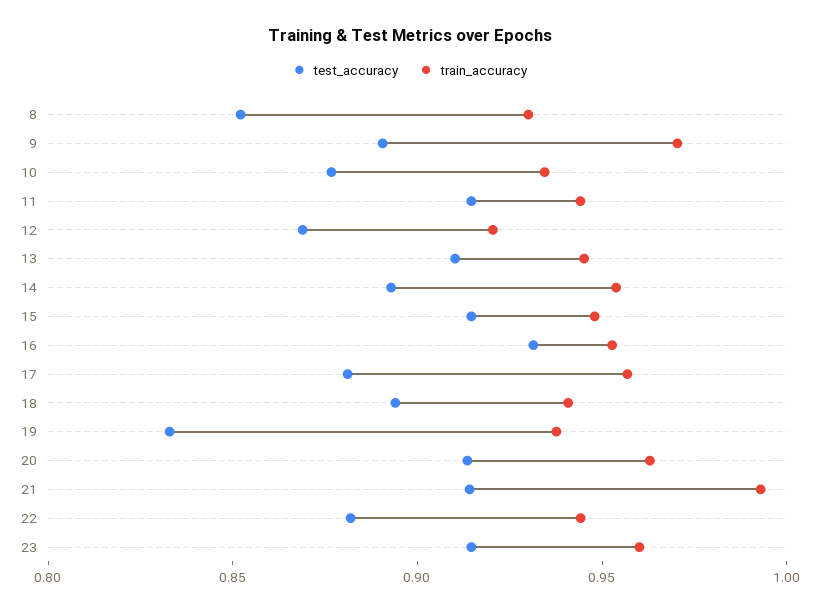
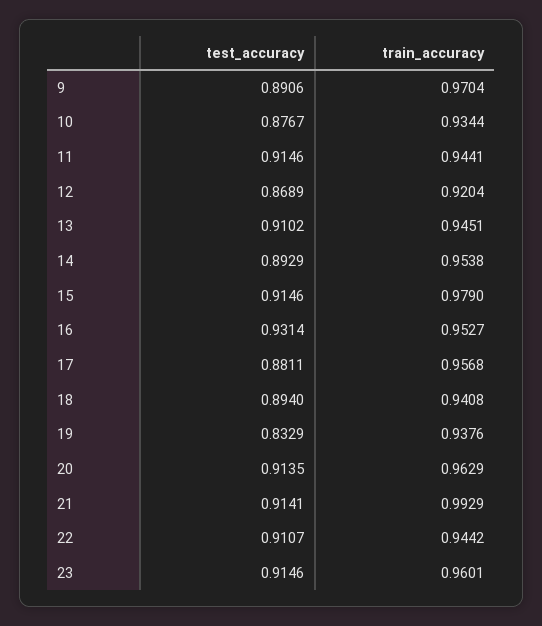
  {
    "test_accuracy": {
-     "8": 0.85,
      "9": 0.8906,
      "10": 0.8767,
      "11": 0.9146,
      "12": 0.8689,
      "13": 0.9102,
      "14": 0.8929,
      "15": 0.9146,
      "16": 0.9314,
      "17": 0.8811,
      "18": 0.894,
      "19": 0.8329,
      "20": 0.9135,
      "21": 0.9141,
-     "22": 0.88,
+     "22": 0.9107,
      "23": 0.9146
    },
    "train_accuracy": {
-     "8": 0.93,
      "9": 0.9704,
      "10": 0.9344,
      "11": 0.9441,
      "12": 0.9204,
      "13": 0.9451,
      "14": 0.9538,
-     "15": 0.95,
+     "15": 0.979,
      "16": 0.9527,
      "17": 0.9568,
      "18": 0.9408,
      "19": 0.9376,
      "20": 0.9629,
      "21": 0.9929,
      "22": 0.9442,
      "23": 0.9601
    }
  }

